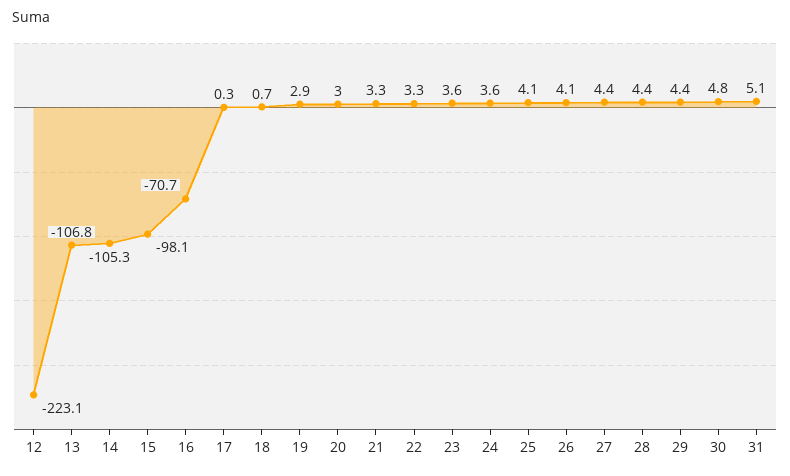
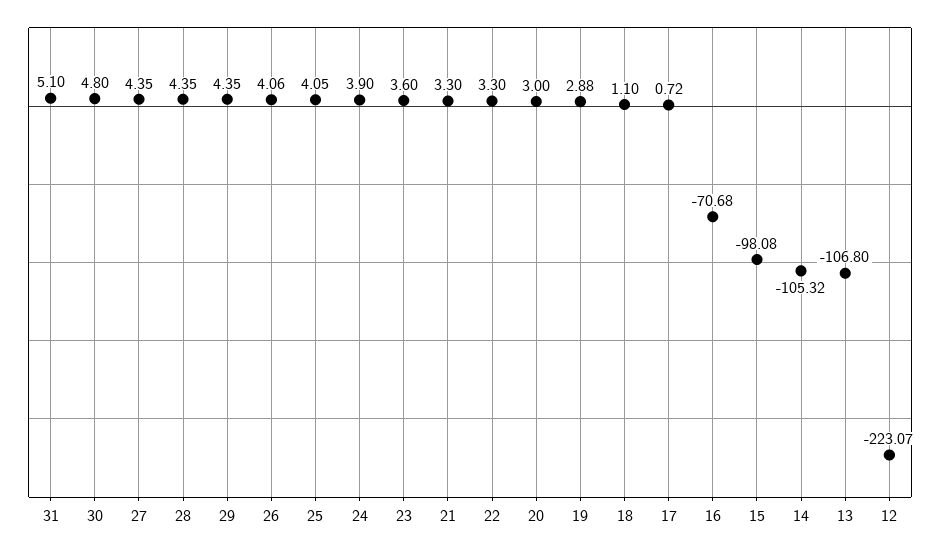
  {
    "12": -223.07,
    "13": -106.8,
    "14": -105.32,
    "15": -98.08,
    "16": -70.68,
-   "17": 0.3,
+   "17": 0.72,
-   "18": 0.7,
+   "18": 1.1,
    "19": 2.88,
    "20": 3,
    "21": 3.3,
    "22": 3.3,
    "23": 3.6,
-   "24": 3.6,
+   "24": 3.9,
    "25": 4.05,
    "26": 4.06,
    "27": 4.35,
    "28": 4.35,
    "29": 4.35,
    "30": 4.8,
    "31": 5.1
  }

